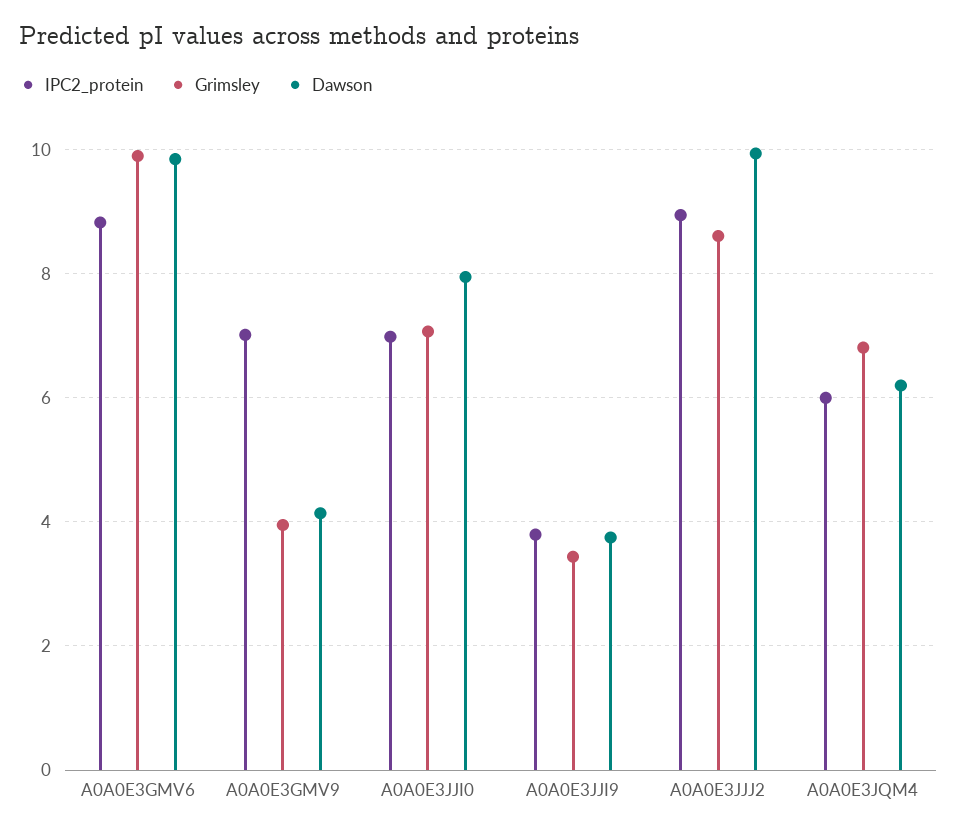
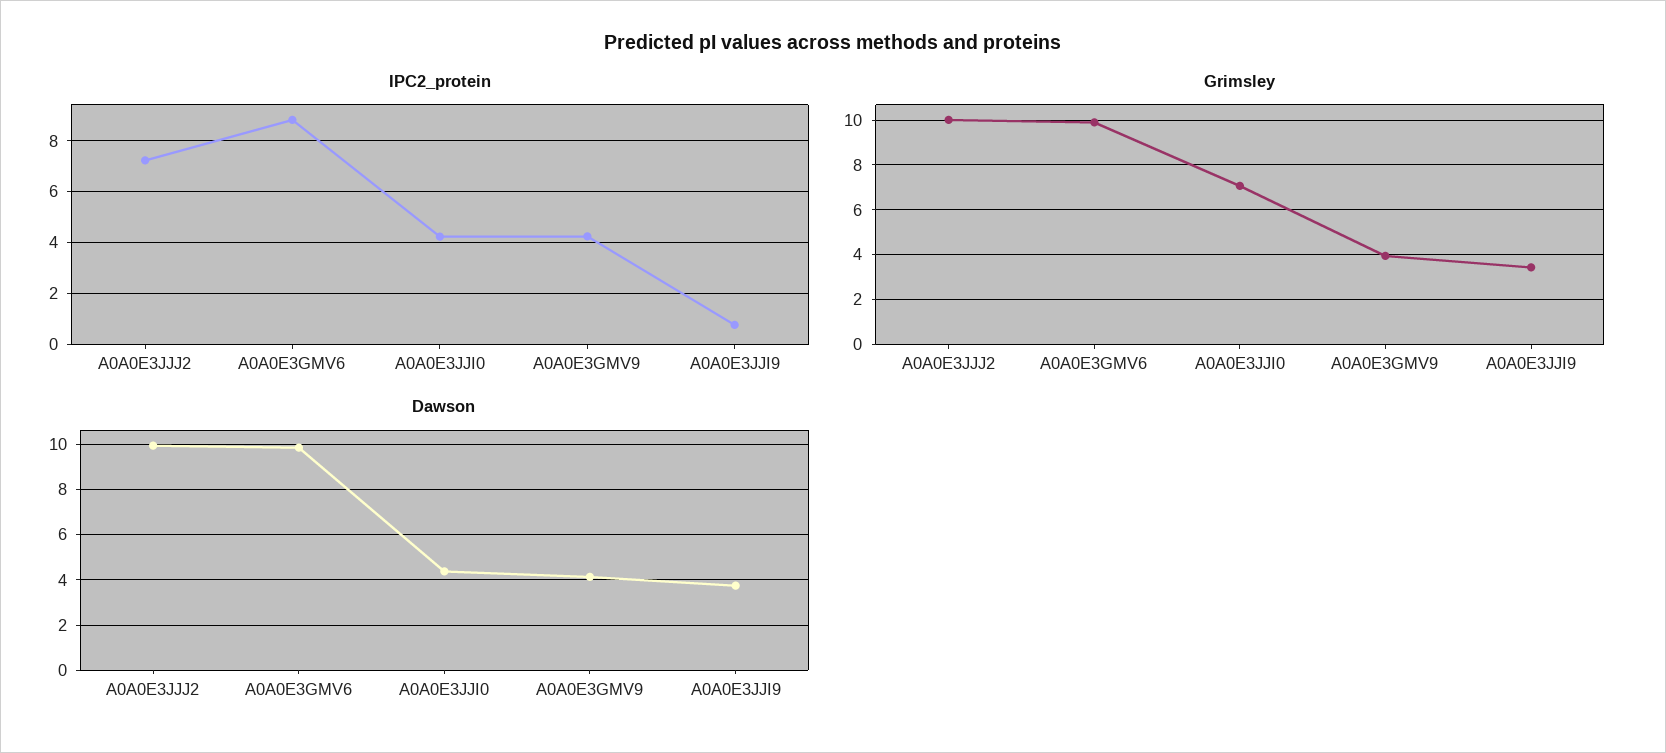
  {
    "IPC2_protein": {
      "A0A0E3GMV6": 8.8,
-     "A0A0E3GMV9": 7,
+     "A0A0E3GMV9": 4.25,
-     "A0A0E3JJI0": 7,
+     "A0A0E3JJI0": 4.25,
-     "A0A0E3JJI9": 3.8,
+     "A0A0E3JJI9": 0.75,
-     "A0A0E3JJJ2": 9,
+     "A0A0E3JJJ2": 7.25
-     "A0A0E3JQM4": 6
    },
    "Grimsley": {
      "A0A0E3GMV6": 10,
      "A0A0E3GMV9": 4,
      "A0A0E3JJI0": 7,
      "A0A0E3JJI9": 3.4,
-     "A0A0E3JJJ2": 8.6,
+     "A0A0E3JJJ2": 10
-     "A0A0E3JQM4": 6.8
    },
    "Dawson": {
      "A0A0E3GMV6": 9.8,
      "A0A0E3GMV9": 4.2,
-     "A0A0E3JJI0": 8,
+     "A0A0E3JJI0": 4.5,
      "A0A0E3JJI9": 3.8,
-     "A0A0E3JJJ2": 10,
+     "A0A0E3JJJ2": 10
-     "A0A0E3JQM4": 6.2
    }
  }

